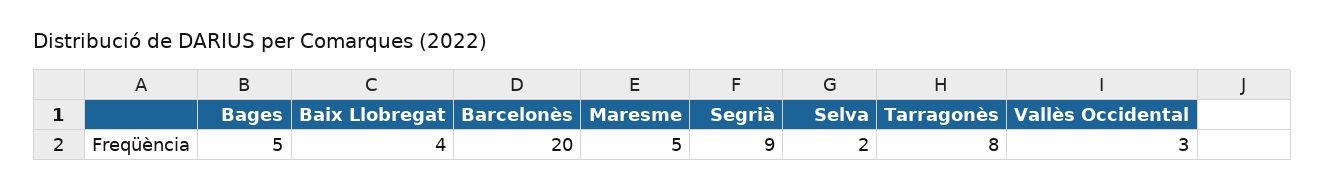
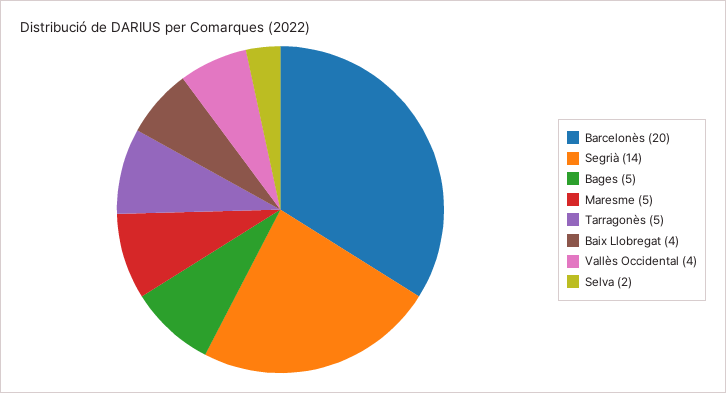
  {
    "Bages": 5,
    "Baix Llobregat": 4,
    "Barcelonès": 20,
    "Maresme": 5,
-   "Segrià": 9,
+   "Segrià": 14,
    "Selva": 2,
-   "Tarragonès": 8,
+   "Tarragonès": 5,
-   "Vallès Occidental": 3
+   "Vallès Occidental": 4
  }

